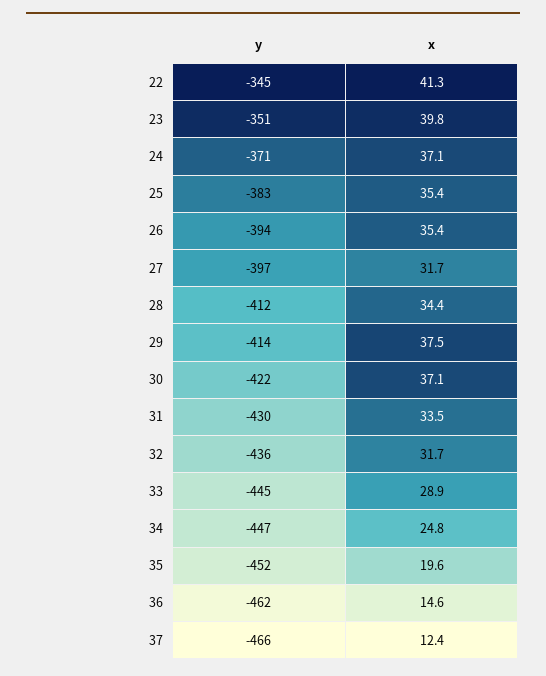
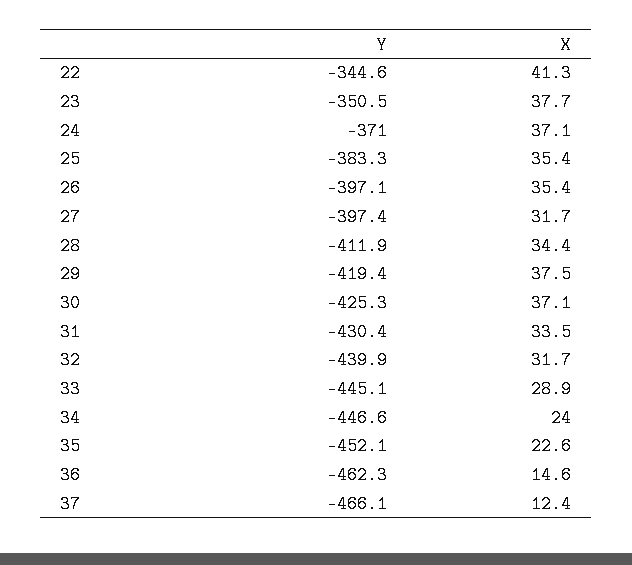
  {
    "y": {
      "22": -344.6,
      "23": -350.5,
      "24": -371,
      "25": -383.3,
-     "26": -394,
+     "26": -397.1,
      "27": -397.4,
      "28": -411.9,
-     "29": -414,
+     "29": -419.4,
-     "30": -422,
+     "30": -425.3,
      "31": -430.4,
-     "32": -436,
+     "32": -439.9,
      "33": -445.1,
      "34": -446.6,
      "35": -452.1,
      "36": -462.3,
      "37": -466.1
    },
    "x": {
      "22": 41.3,
-     "23": 39.8,
+     "23": 37.7,
      "24": 37.1,
      "25": 35.4,
      "26": 35.4,
      "27": 31.7,
      "28": 34.4,
      "29": 37.5,
      "30": 37.1,
      "31": 33.5,
      "32": 31.7,
      "33": 28.9,
-     "34": 24.8,
+     "34": 24,
-     "35": 19.6,
+     "35": 22.6,
      "36": 14.6,
      "37": 12.4
    }
  }

